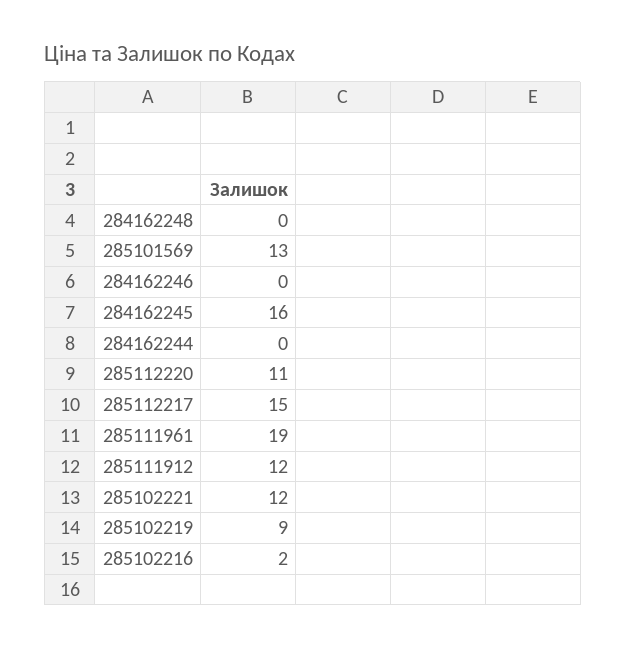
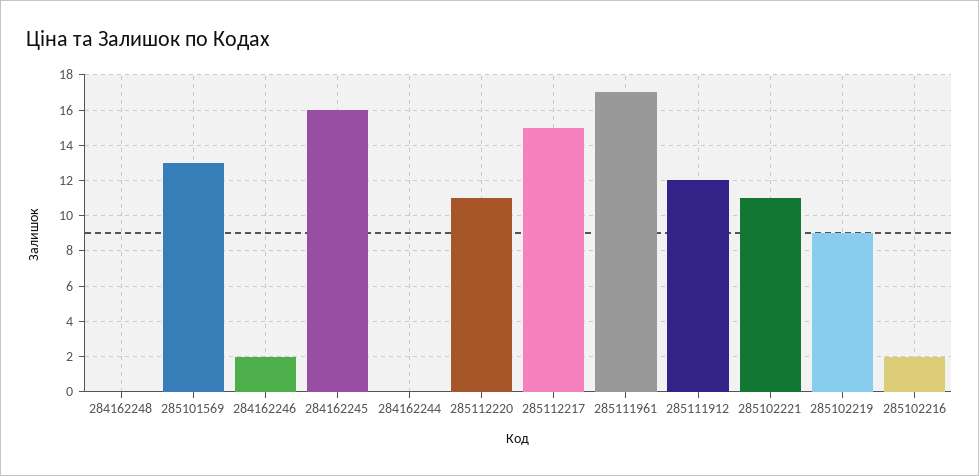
  {
    "284162248": 0,
    "285101569": 13,
-   "284162246": 0,
+   "284162246": 2,
    "284162245": 16,
    "284162244": 0,
    "285112220": 11,
    "285112217": 15,
-   "285111961": 19,
+   "285111961": 17,
    "285111912": 12,
-   "285102221": 12,
+   "285102221": 11,
    "285102219": 9,
    "285102216": 2
  }

